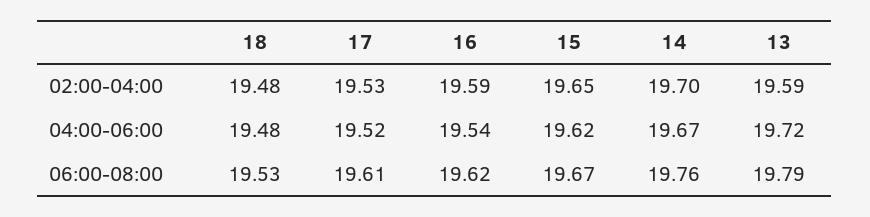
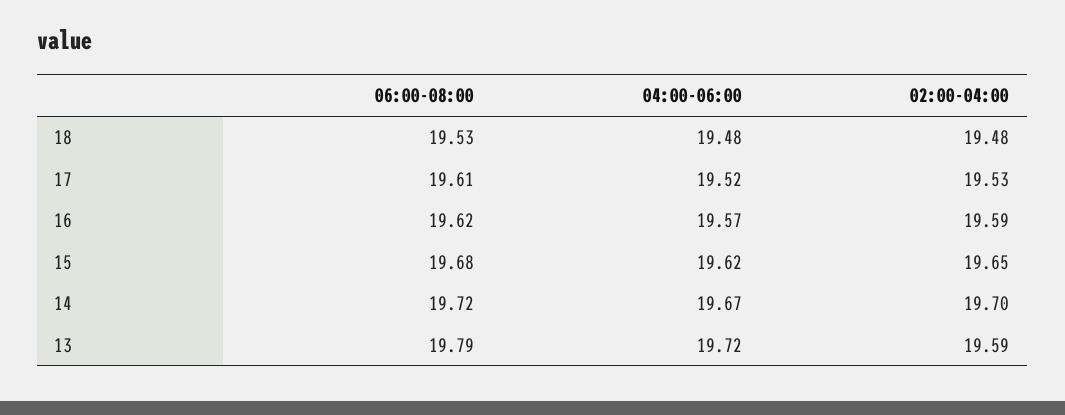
  {
    "18": {
      "02:00-04:00": 19.48,
      "04:00-06:00": 19.48,
      "06:00-08:00": 19.53
    },
    "17": {
      "02:00-04:00": 19.53,
      "04:00-06:00": 19.52,
      "06:00-08:00": 19.61
    },
    "16": {
      "02:00-04:00": 19.59,
-     "04:00-06:00": 19.54,
+     "04:00-06:00": 19.57,
      "06:00-08:00": 19.62
    },
    "15": {
      "02:00-04:00": 19.65,
      "04:00-06:00": 19.62,
-     "06:00-08:00": 19.67
+     "06:00-08:00": 19.68
    },
    "14": {
      "02:00-04:00": 19.7,
      "04:00-06:00": 19.67,
-     "06:00-08:00": 19.76
+     "06:00-08:00": 19.72
    },
    "13": {
      "02:00-04:00": 19.59,
      "04:00-06:00": 19.72,
      "06:00-08:00": 19.79
    }
  }

